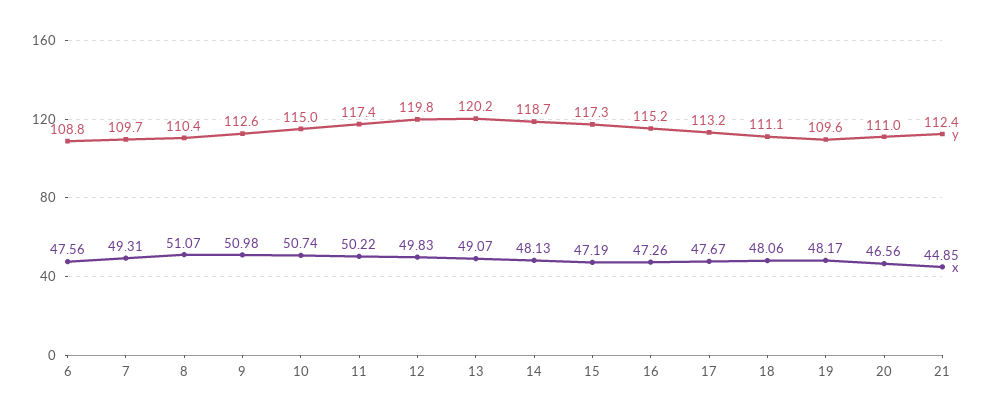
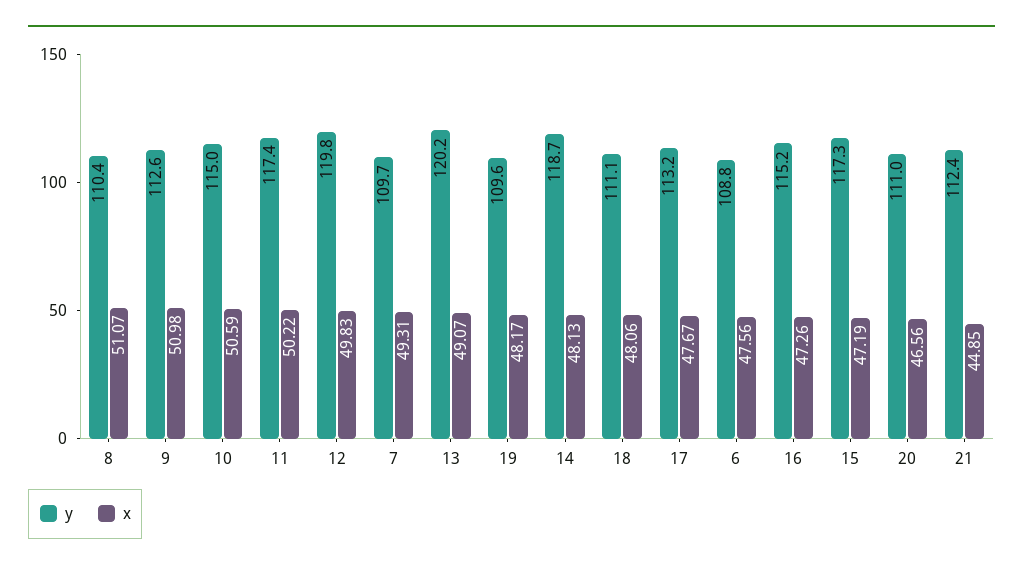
  {
    "y": {
      "6": 108.8,
      "7": 109.7,
      "8": 110.4,
      "9": 112.6,
      "10": 115,
      "11": 117.4,
      "12": 119.8,
      "13": 120.2,
      "14": 118.7,
      "15": 117.3,
      "16": 115.2,
      "17": 113.2,
      "18": 111.1,
      "19": 109.6,
      "20": 111,
      "21": 112.4
    },
    "x": {
      "6": 47.56,
      "7": 49.31,
      "8": 51.07,
      "9": 50.98,
-     "10": 50.74,
+     "10": 50.59,
      "11": 50.22,
      "12": 49.83,
      "13": 49.07,
      "14": 48.13,
      "15": 47.19,
      "16": 47.26,
      "17": 47.67,
      "18": 48.06,
      "19": 48.17,
      "20": 46.56,
      "21": 44.85
    }
  }

